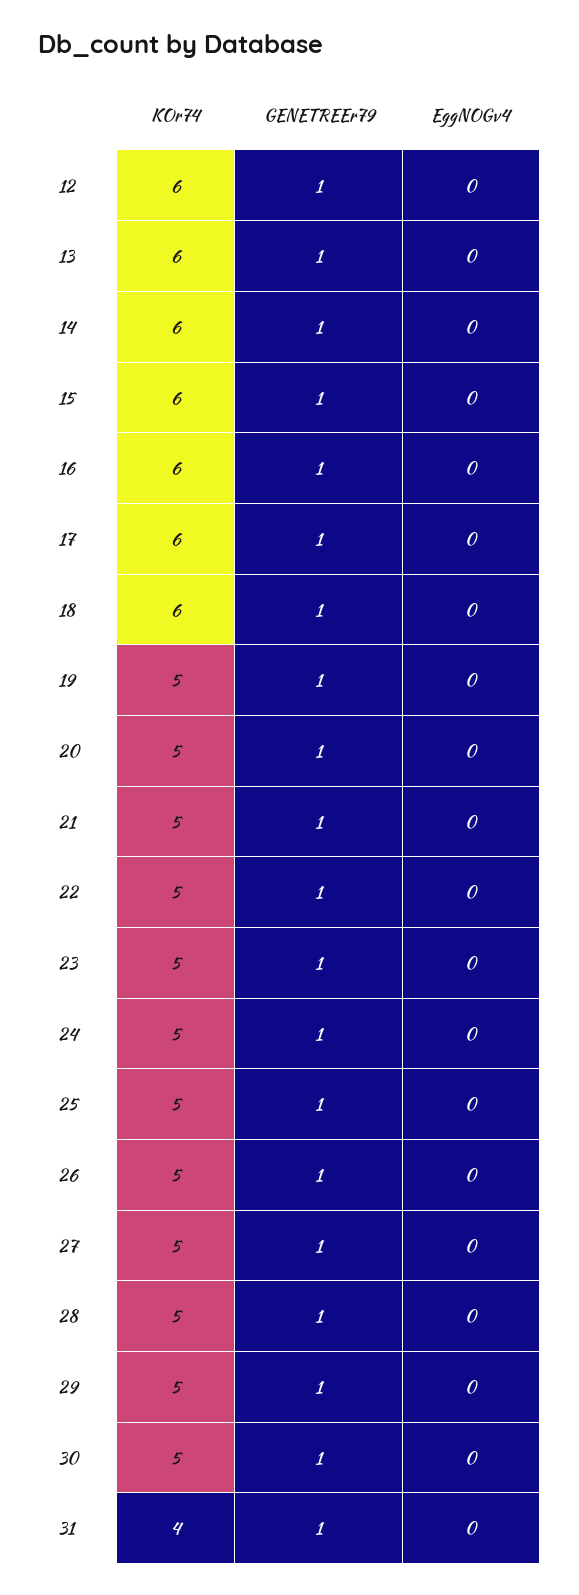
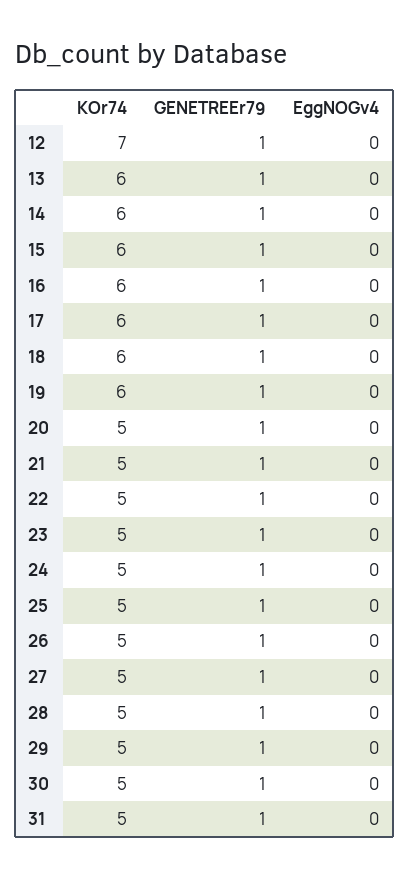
  {
    "KOr74": {
-     "12": 6,
+     "12": 7,
      "13": 6,
      "14": 6,
      "15": 6,
      "16": 6,
      "17": 6,
      "18": 6,
-     "19": 5,
+     "19": 6,
      "20": 5,
      "21": 5,
      "22": 5,
      "23": 5,
      "24": 5,
      "25": 5,
      "26": 5,
      "27": 5,
      "28": 5,
      "29": 5,
      "30": 5,
-     "31": 4
+     "31": 5
    },
    "GENETREEr79": {
      "12": 1,
      "13": 1,
      "14": 1,
      "15": 1,
      "16": 1,
      "17": 1,
      "18": 1,
      "19": 1,
      "20": 1,
      "21": 1,
      "22": 1,
      "23": 1,
      "24": 1,
      "25": 1,
      "26": 1,
      "27": 1,
      "28": 1,
      "29": 1,
      "30": 1,
      "31": 1
    },
    "EggNOGv4": {
      "12": 0,
      "13": 0,
      "14": 0,
      "15": 0,
      "16": 0,
      "17": 0,
      "18": 0,
      "19": 0,
      "20": 0,
      "21": 0,
      "22": 0,
      "23": 0,
      "24": 0,
      "25": 0,
      "26": 0,
      "27": 0,
      "28": 0,
      "29": 0,
      "30": 0,
      "31": 0
    }
  }

